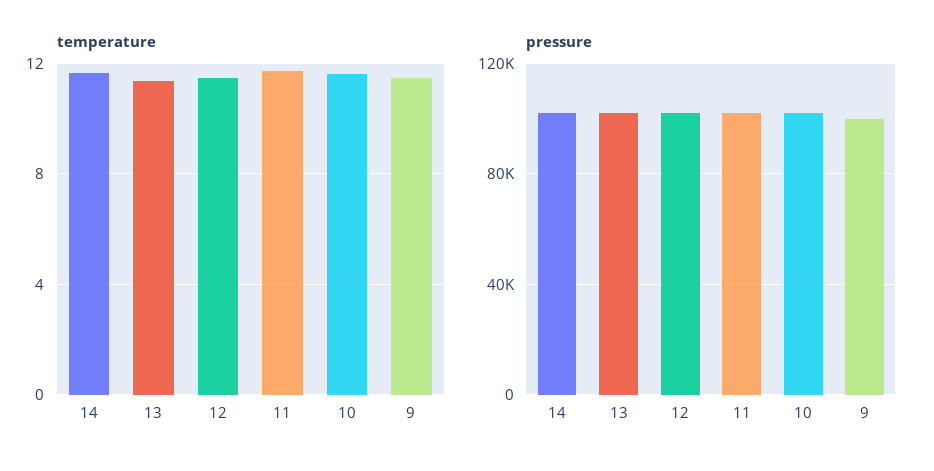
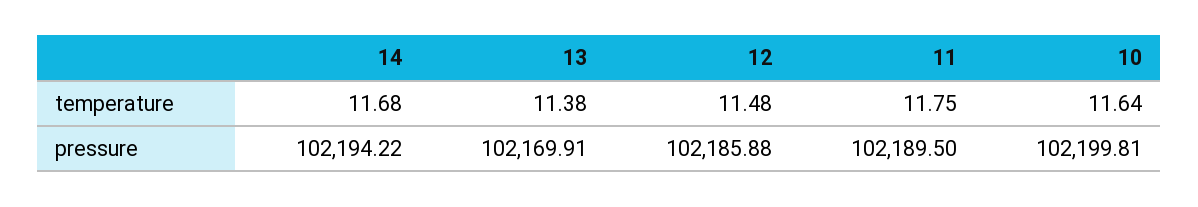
  {
    "temperature": {
      "14": 11.68,
      "13": 11.38,
      "12": 11.48,
      "11": 11.75,
-     "10": 11.64,
+     "10": 11.64
-     "9": 11.5
    },
    "pressure": {
      "14": 102194.22,
      "13": 102169.91,
      "12": 102185.88,
      "11": 102189.5,
-     "10": 102199.81,
+     "10": 102199.81
-     "9": 100000
    }
  }

